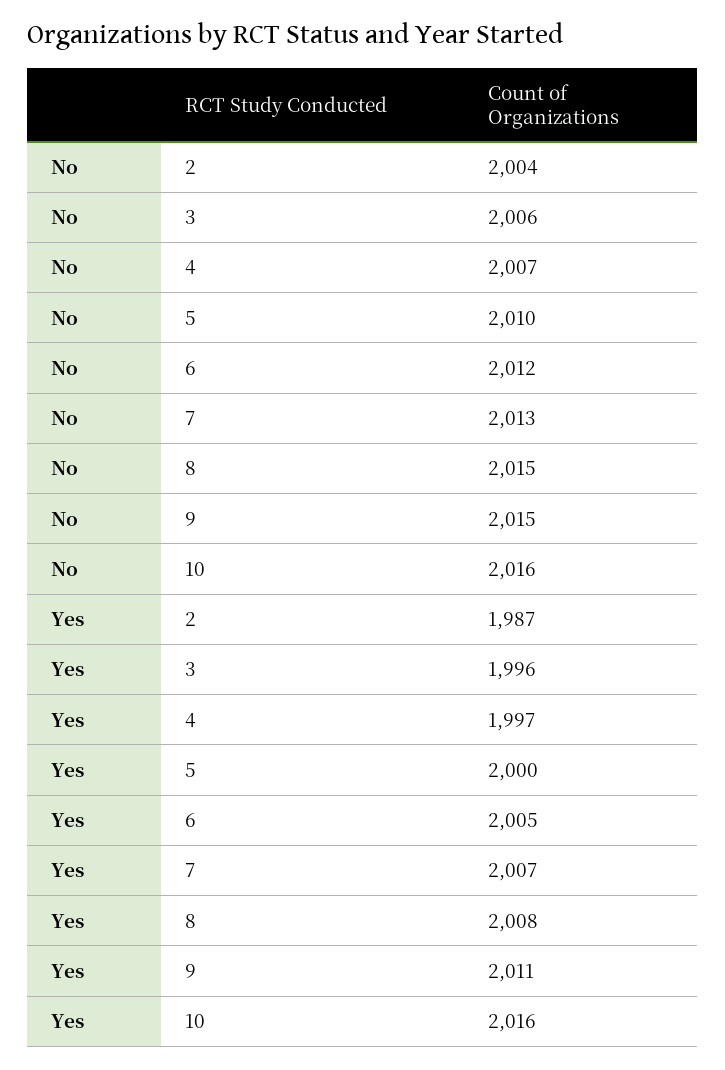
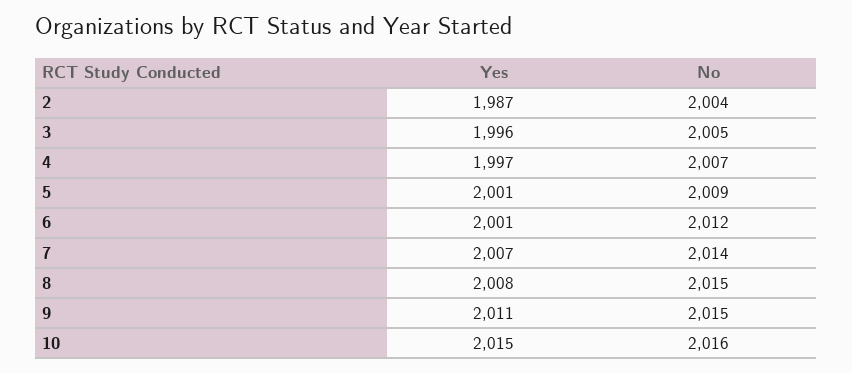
  {
    "No": {
      "2": 2004,
-     "3": 2006,
+     "3": 2005,
      "4": 2007,
-     "5": 2010,
+     "5": 2009,
      "6": 2012,
-     "7": 2013,
+     "7": 2014,
      "8": 2015,
      "9": 2015,
      "10": 2016
    },
    "Yes": {
      "2": 1987,
      "3": 1996,
      "4": 1997,
-     "5": 2000,
+     "5": 2001,
-     "6": 2005,
+     "6": 2001,
      "7": 2007,
      "8": 2008,
      "9": 2011,
-     "10": 2016
+     "10": 2015
    }
  }

